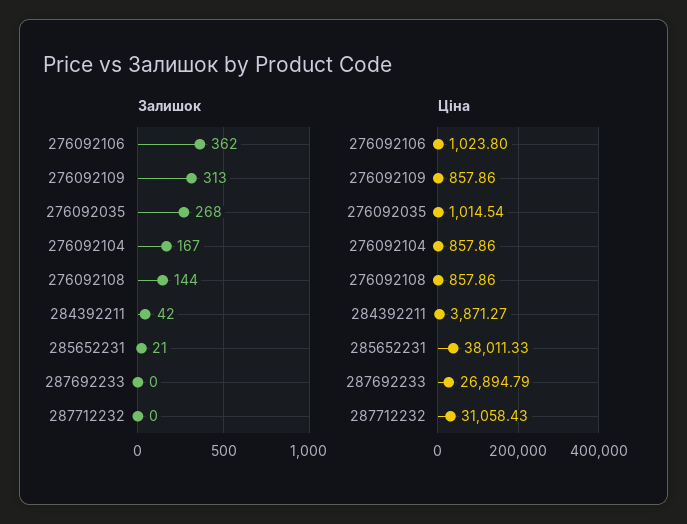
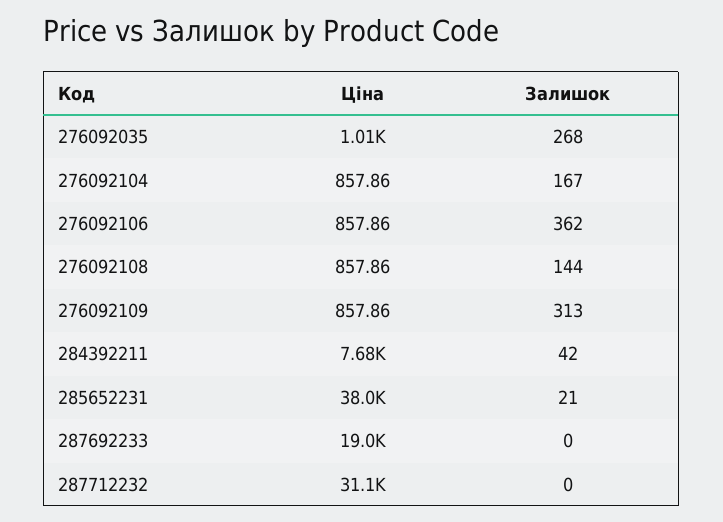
  {
    "Залишок": {
      "276092106": 362,
      "276092109": 313,
      "276092035": 268,
      "276092104": 167,
      "276092108": 144,
      "284392211": 42,
      "285652231": 21,
      "287692233": 0,
      "287712232": 0
    },
    "Ціна": {
-     "276092106": 1023.8,
+     "276092106": 857.86,
      "276092109": 857.86,
      "276092035": 1014.54,
      "276092104": 857.86,
      "276092108": 857.86,
-     "284392211": 3871.27,
+     "284392211": 7680,
      "285652231": 38011.33,
-     "287692233": 26894.79,
+     "287692233": 19000,
      "287712232": 31058.43
    }
  }

